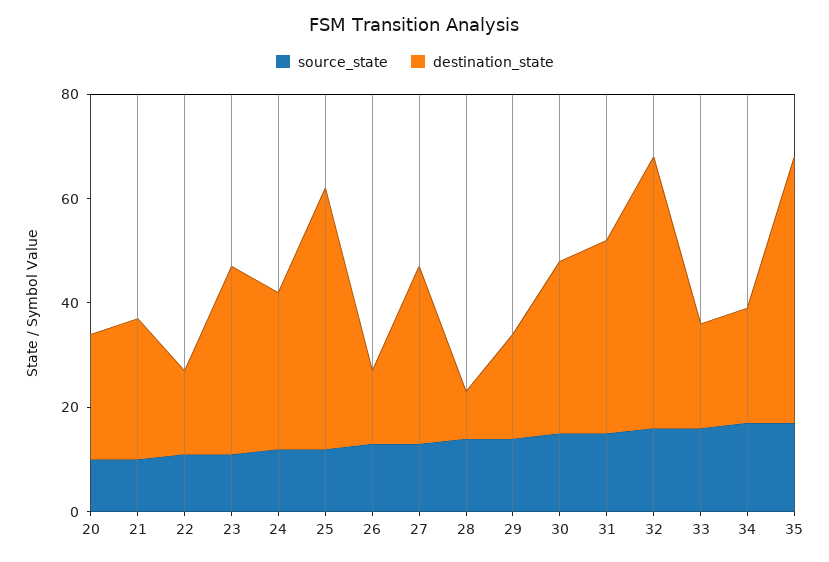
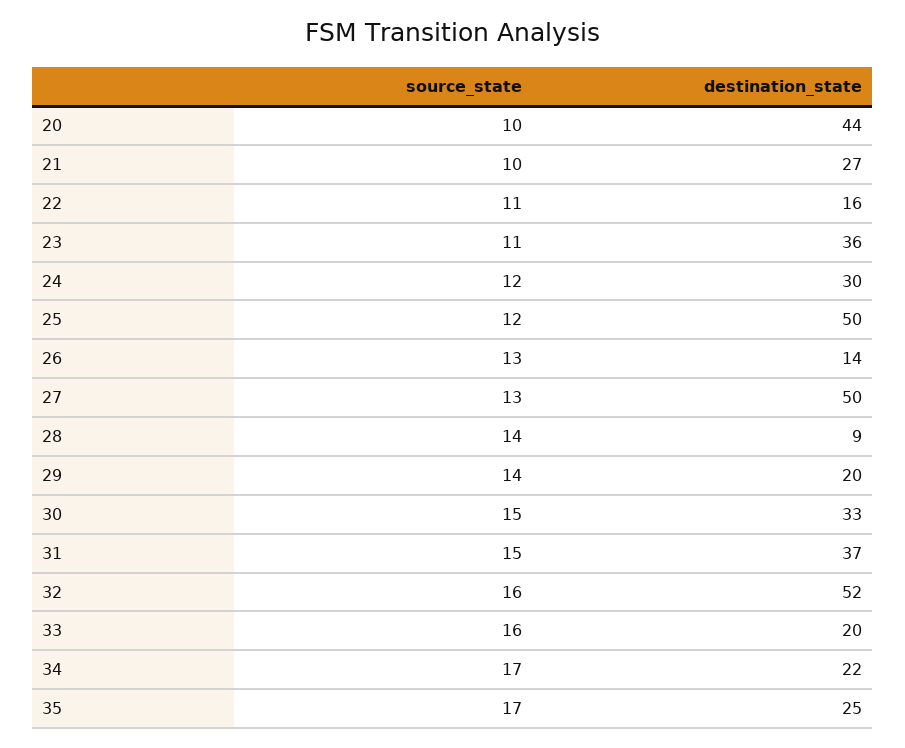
  {
    "source_state": {
      "20": 10,
      "21": 10,
      "22": 11,
      "23": 11,
      "24": 12,
      "25": 12,
      "26": 13,
      "27": 13,
      "28": 14,
      "29": 14,
      "30": 15,
      "31": 15,
      "32": 16,
      "33": 16,
      "34": 17,
      "35": 17
    },
    "destination_state": {
-     "20": 25,
+     "20": 44,
      "21": 27,
      "22": 16,
      "23": 36,
      "24": 30,
      "25": 50,
      "26": 14,
-     "27": 35,
+     "27": 50,
      "28": 9,
      "29": 20,
      "30": 33,
      "31": 37,
      "32": 52,
      "33": 20,
      "34": 22,
-     "35": 50
+     "35": 25
    }
  }

